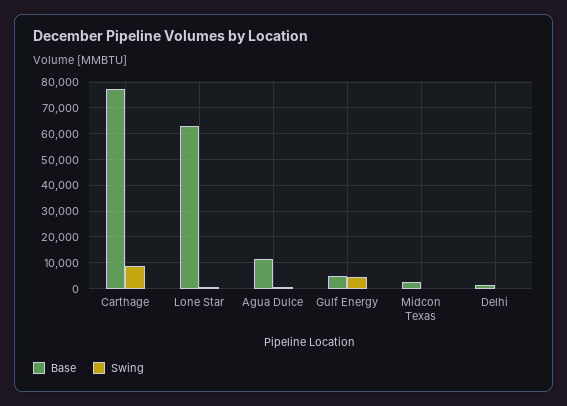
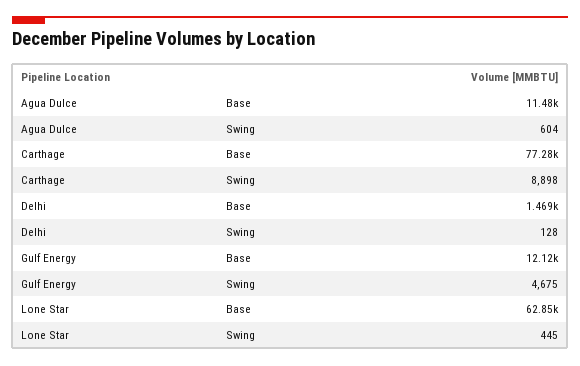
  {
    "Base": {
      "Carthage": 77280,
      "Lone Star": 62850,
      "Agua Dulce": 11480,
-     "Gulf Energy": 5000,
+     "Gulf Energy": 12120,
-     "Midcon Texas": 2500,
      "Delhi": 1469
    },
    "Swing": {
      "Carthage": 8898,
      "Lone Star": 445,
      "Agua Dulce": 604,
      "Gulf Energy": 4675,
-     "Midcon Texas": 0,
      "Delhi": 128
    }
  }

